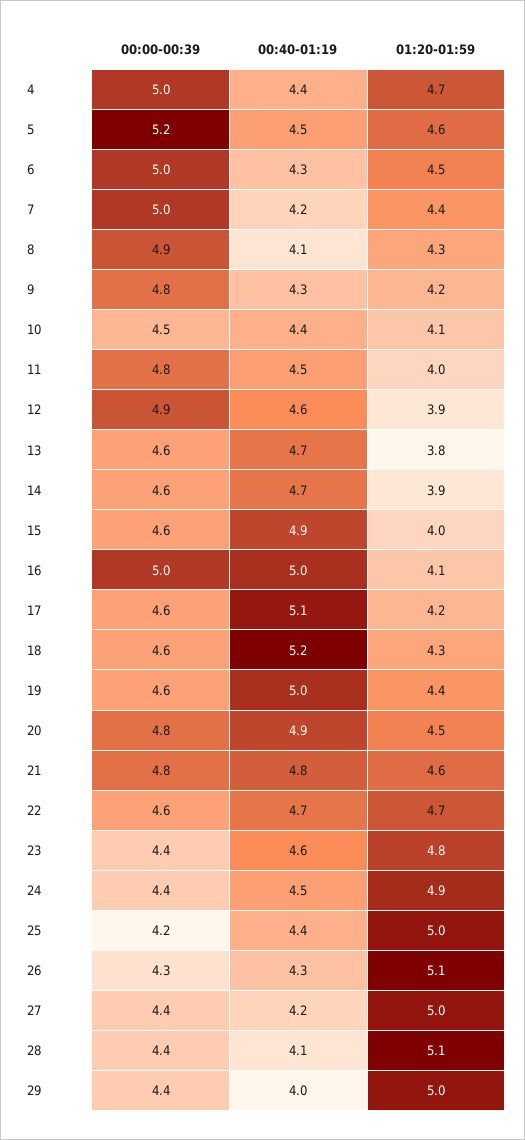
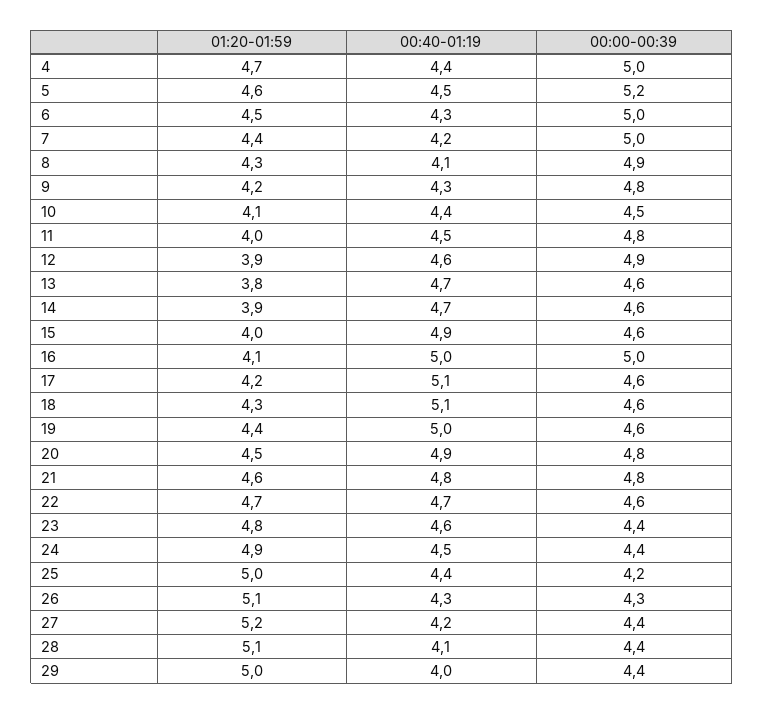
  {
    "00:00-00:39": {
      "4": 5,
      "5": 5.2,
      "6": 5,
      "7": 5,
      "8": 4.9,
      "9": 4.8,
      "10": 4.5,
      "11": 4.8,
      "12": 4.9,
      "13": 4.6,
      "14": 4.6,
      "15": 4.6,
      "16": 5,
      "17": 4.6,
      "18": 4.6,
      "19": 4.6,
      "20": 4.8,
      "21": 4.8,
      "22": 4.6,
      "23": 4.4,
      "24": 4.4,
      "25": 4.2,
      "26": 4.3,
      "27": 4.4,
      "28": 4.4,
      "29": 4.4
    },
    "00:40-01:19": {
      "4": 4.4,
      "5": 4.5,
      "6": 4.3,
      "7": 4.2,
      "8": 4.1,
      "9": 4.3,
      "10": 4.4,
      "11": 4.5,
      "12": 4.6,
      "13": 4.7,
      "14": 4.7,
      "15": 4.9,
      "16": 5,
      "17": 5.1,
-     "18": 5.2,
+     "18": 5.1,
      "19": 5,
      "20": 4.9,
      "21": 4.8,
      "22": 4.7,
      "23": 4.6,
      "24": 4.5,
      "25": 4.4,
      "26": 4.3,
      "27": 4.2,
      "28": 4.1,
      "29": 4
    },
    "01:20-01:59": {
      "4": 4.7,
      "5": 4.6,
      "6": 4.5,
      "7": 4.4,
      "8": 4.3,
      "9": 4.2,
      "10": 4.1,
      "11": 4,
      "12": 3.9,
      "13": 3.8,
      "14": 3.9,
      "15": 4,
      "16": 4.1,
      "17": 4.2,
      "18": 4.3,
      "19": 4.4,
      "20": 4.5,
      "21": 4.6,
      "22": 4.7,
      "23": 4.8,
      "24": 4.9,
      "25": 5,
      "26": 5.1,
-     "27": 5,
+     "27": 5.2,
      "28": 5.1,
      "29": 5
    }
  }

